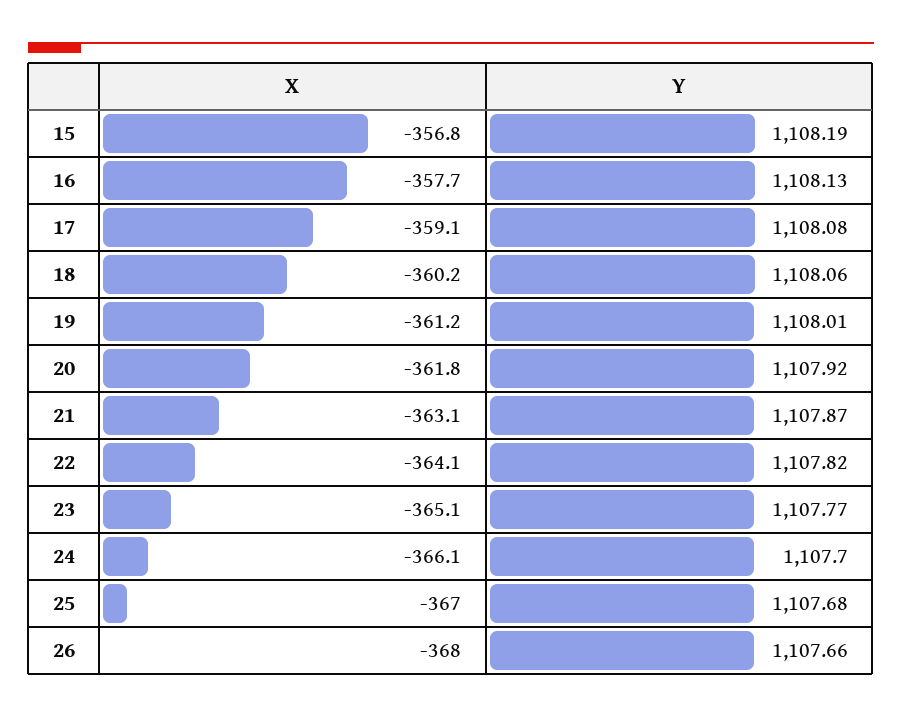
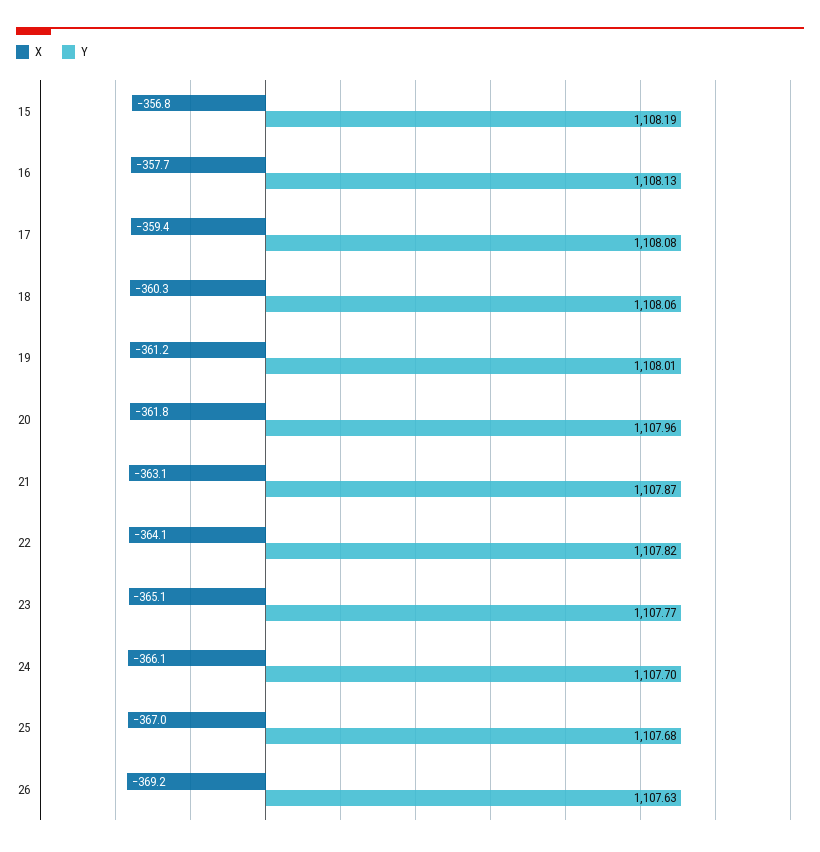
  {
    "X": {
      "15": -356.8,
      "16": -357.7,
-     "17": -359.1,
+     "17": -359.4,
-     "18": -360.2,
+     "18": -360.3,
      "19": -361.2,
      "20": -361.8,
      "21": -363.1,
      "22": -364.1,
      "23": -365.1,
      "24": -366.1,
      "25": -367,
-     "26": -368
+     "26": -369.2
    },
    "Y": {
      "15": 1108.19,
      "16": 1108.13,
      "17": 1108.08,
      "18": 1108.06,
      "19": 1108.01,
-     "20": 1107.92,
+     "20": 1107.96,
      "21": 1107.87,
      "22": 1107.82,
      "23": 1107.77,
      "24": 1107.7,
      "25": 1107.68,
-     "26": 1107.66
+     "26": 1107.63
    }
  }

